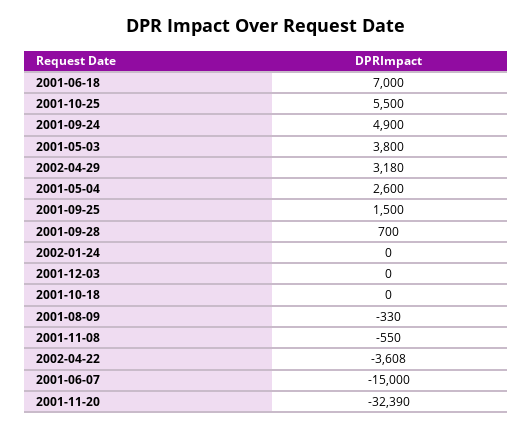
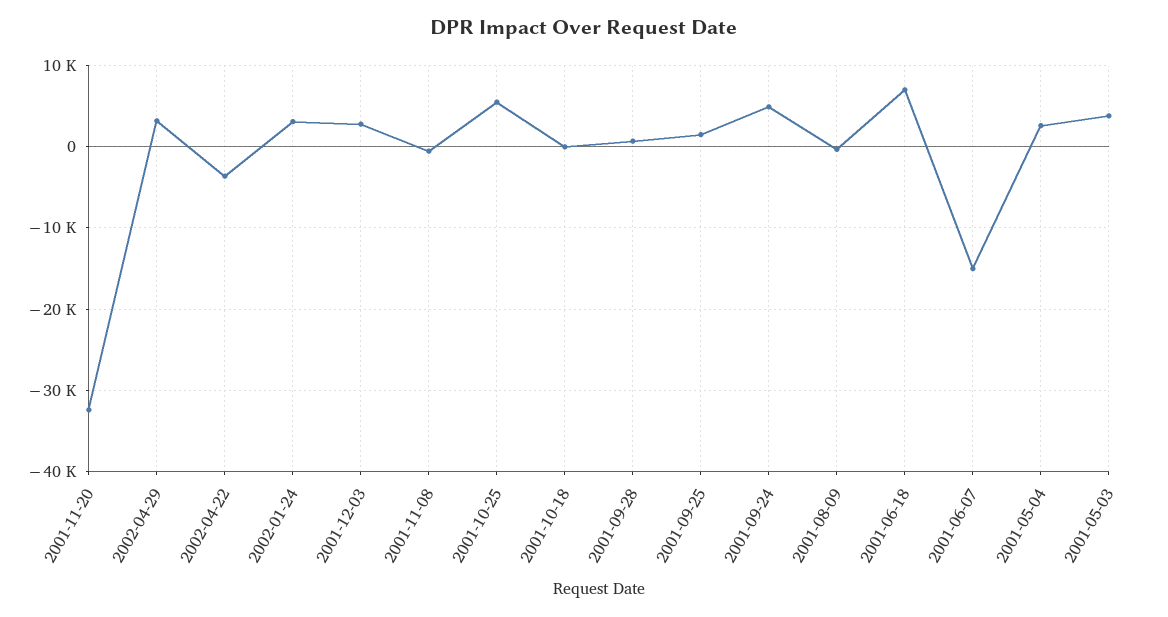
  {
    "2001-06-18": 7000,
    "2001-10-25": 5500,
    "2001-09-24": 4900,
    "2001-05-03": 3800,
    "2002-04-29": 3180,
    "2001-05-04": 2600,
    "2001-09-25": 1500,
    "2001-09-28": 700,
-   "2002-01-24": 0,
+   "2002-01-24": 3000,
-   "2001-12-03": 0,
+   "2001-12-03": 3000,
    "2001-10-18": 0,
    "2001-08-09": -330,
    "2001-11-08": -550,
    "2002-04-22": -3608,
    "2001-06-07": -15000,
    "2001-11-20": -32390
  }

